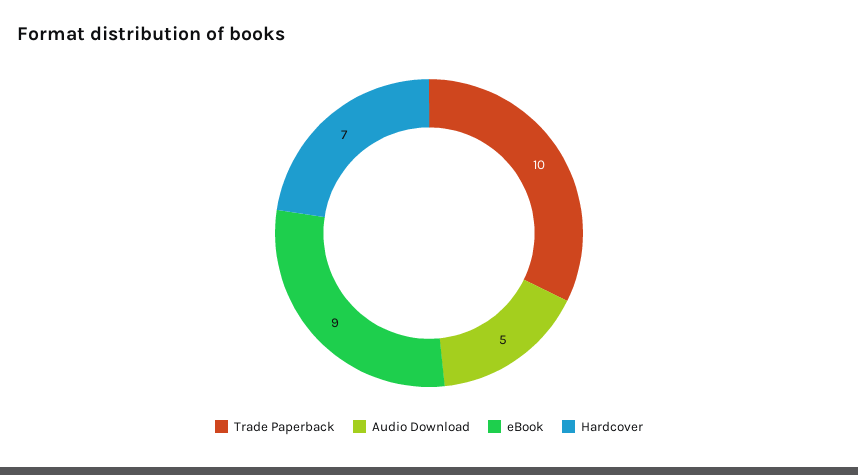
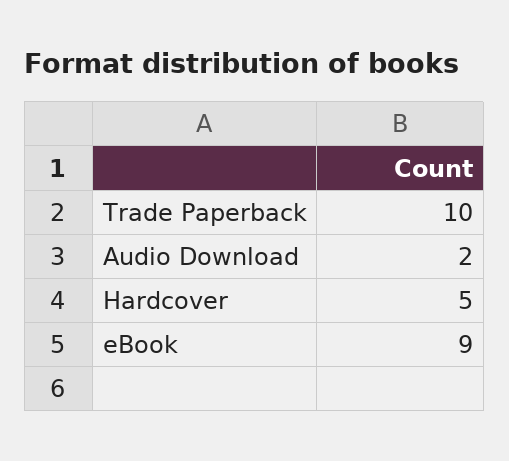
  {
    "Trade Paperback": 10,
-   "Audio Download": 5,
+   "Audio Download": 2,
    "eBook": 9,
-   "Hardcover": 7
+   "Hardcover": 5
  }

